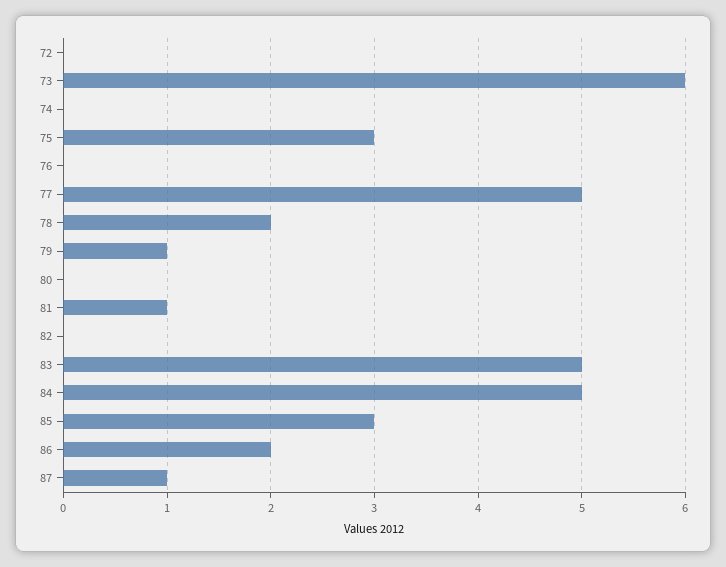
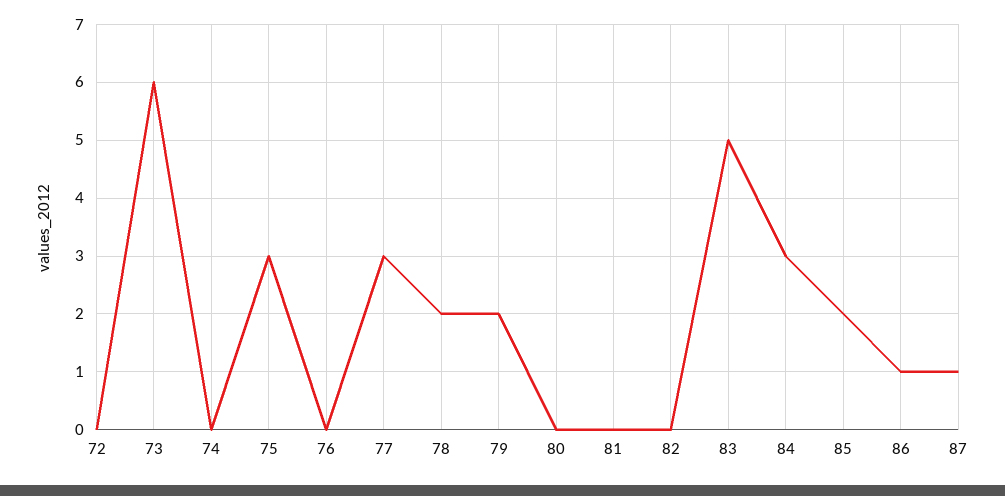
  {
    "72": 0,
    "73": 6,
    "74": 0,
    "75": 3,
    "76": 0,
-   "77": 5,
+   "77": 3,
    "78": 2,
-   "79": 1,
+   "79": 2,
    "80": 0,
-   "81": 1,
+   "81": 0,
    "82": 0,
    "83": 5,
-   "84": 5,
+   "84": 3,
-   "85": 3,
+   "85": 2,
-   "86": 2,
+   "86": 1,
    "87": 1
  }

